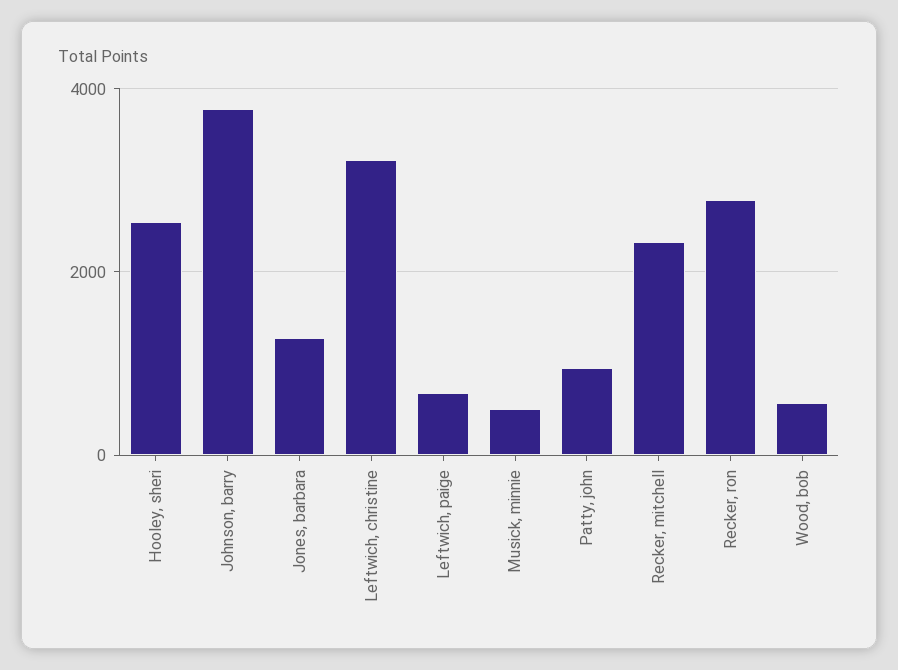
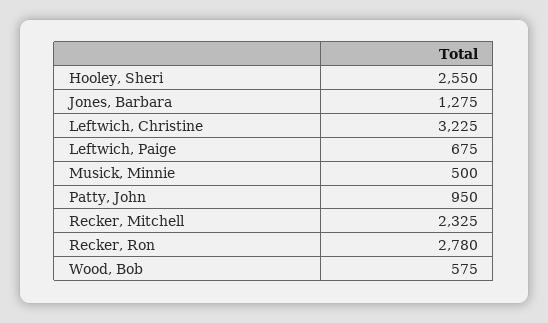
  {
    "Hooley, sheri": 2550,
-   "Johnson, barry": 3800,
    "Jones, barbara": 1275,
    "Leftwich, christine": 3225,
    "Leftwich, paige": 675,
    "Musick, minnie": 500,
    "Patty, john": 950,
    "Recker, mitchell": 2325,
    "Recker, ron": 2780,
    "Wood, bob": 575
  }

